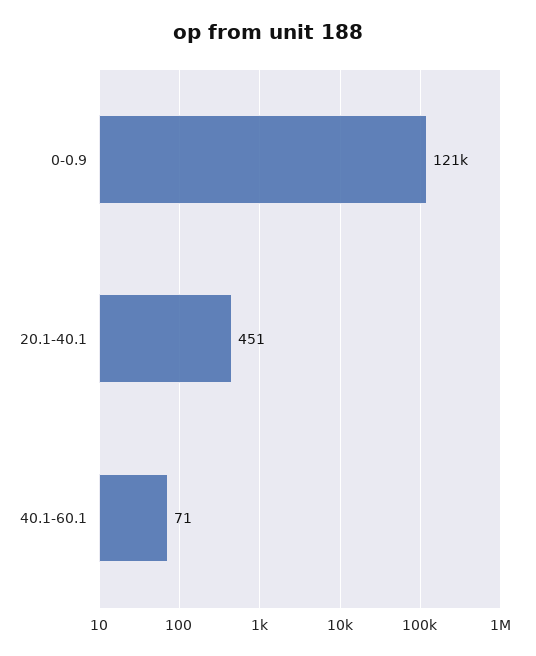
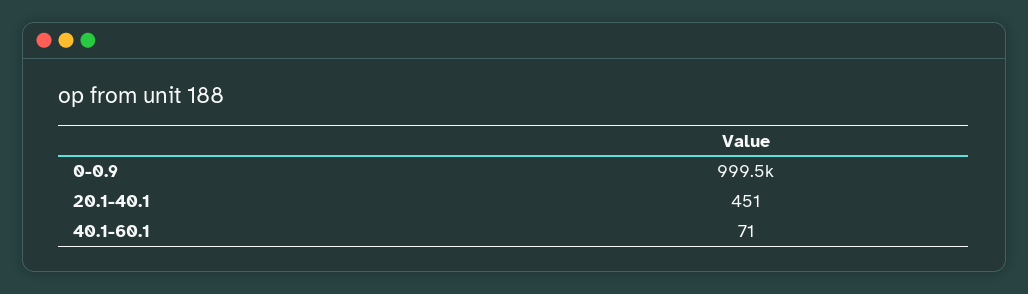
  {
-   "0-0.9": 121000,
+   "0-0.9": 999500,
    "20.1-40.1": 451,
    "40.1-60.1": 71
  }

